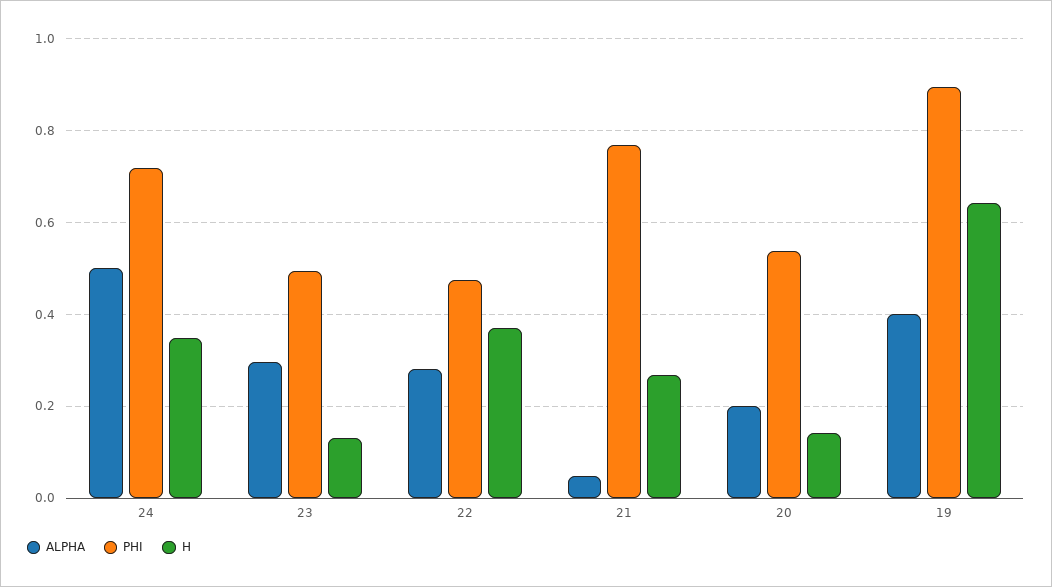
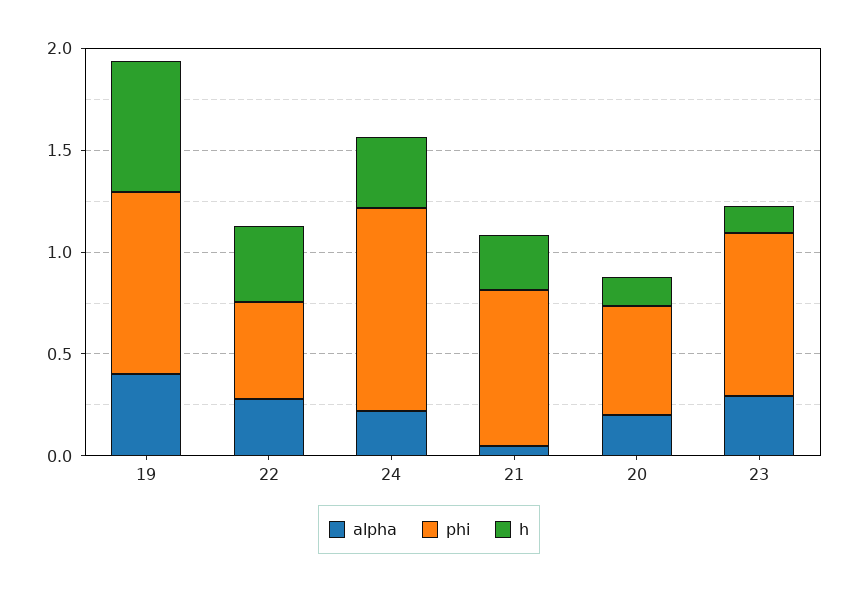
  {
    "ALPHA": {
-     "24": 0.5,
+     "24": 0.2,
      "23": 0.3,
      "22": 0.28,
      "21": 0.04,
      "20": 0.2,
      "19": 0.4
    },
    "PHI": {
-     "24": 0.72,
+     "24": 1,
-     "23": 0.5,
+     "23": 0.8,
      "22": 0.48,
      "21": 0.76,
      "20": 0.54,
      "19": 0.9
    },
    "H": {
      "24": 0.34,
      "23": 0.14,
      "22": 0.38,
      "21": 0.26,
      "20": 0.14,
      "19": 0.64
    }
  }

